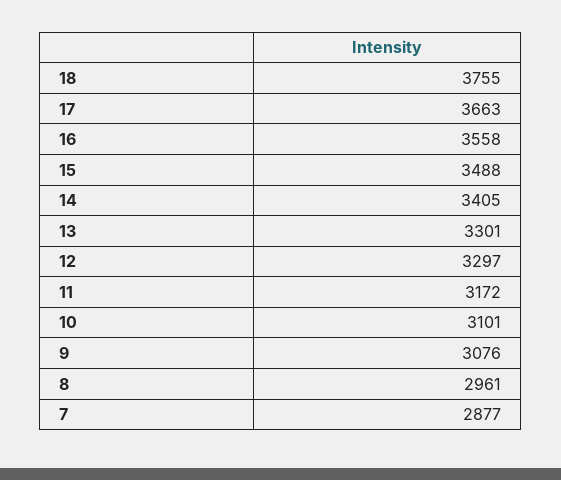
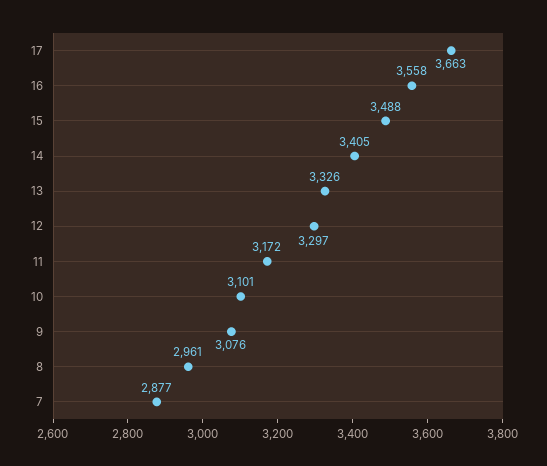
  {
-   "18": 3755,
    "17": 3663,
    "16": 3558,
    "15": 3488,
    "14": 3405,
-   "13": 3301,
+   "13": 3326,
    "12": 3297,
    "11": 3172,
    "10": 3101,
    "9": 3076,
    "8": 2961,
    "7": 2877
  }

